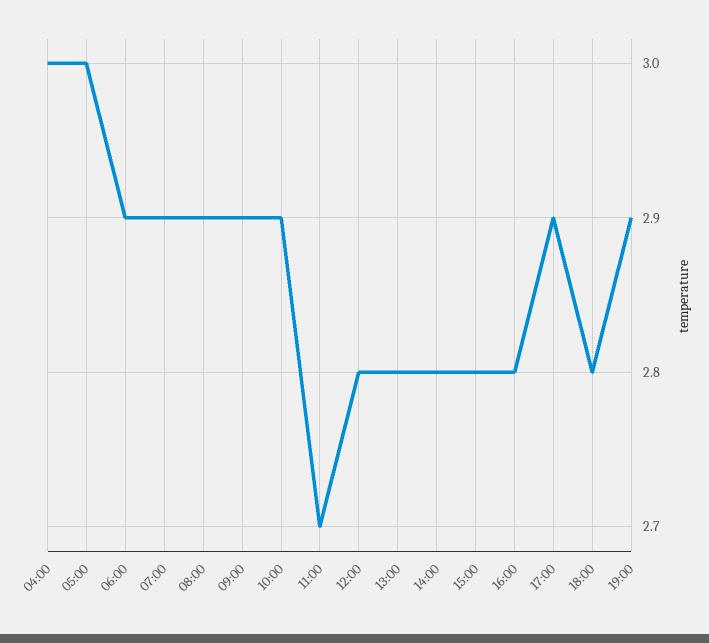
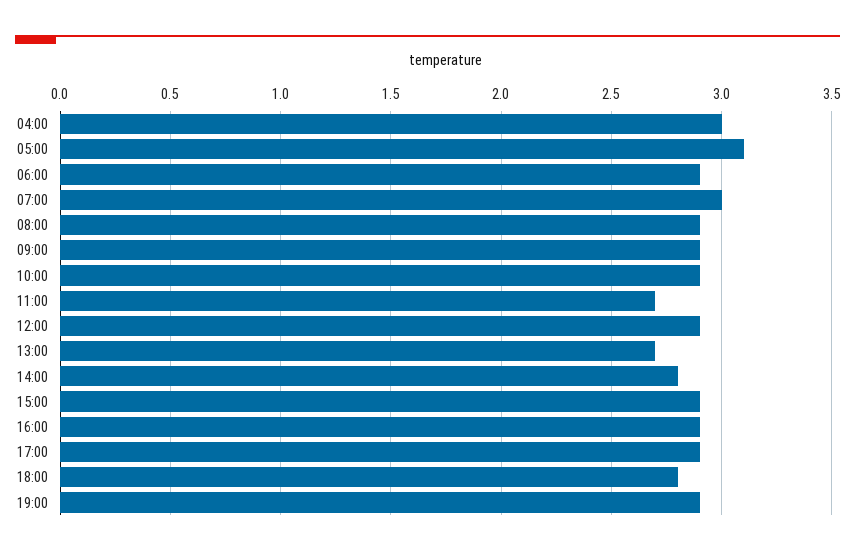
  {
    "04:00": 3,
-   "05:00": 3,
+   "05:00": 3.1,
    "06:00": 2.9,
-   "07:00": 2.9,
+   "07:00": 3,
    "08:00": 2.9,
    "09:00": 2.9,
    "10:00": 2.9,
    "11:00": 2.7,
-   "12:00": 2.8,
+   "12:00": 2.9,
-   "13:00": 2.8,
+   "13:00": 2.7,
    "14:00": 2.8,
-   "15:00": 2.8,
+   "15:00": 2.9,
-   "16:00": 2.8,
+   "16:00": 2.9,
    "17:00": 2.9,
    "18:00": 2.8,
    "19:00": 2.9
  }

